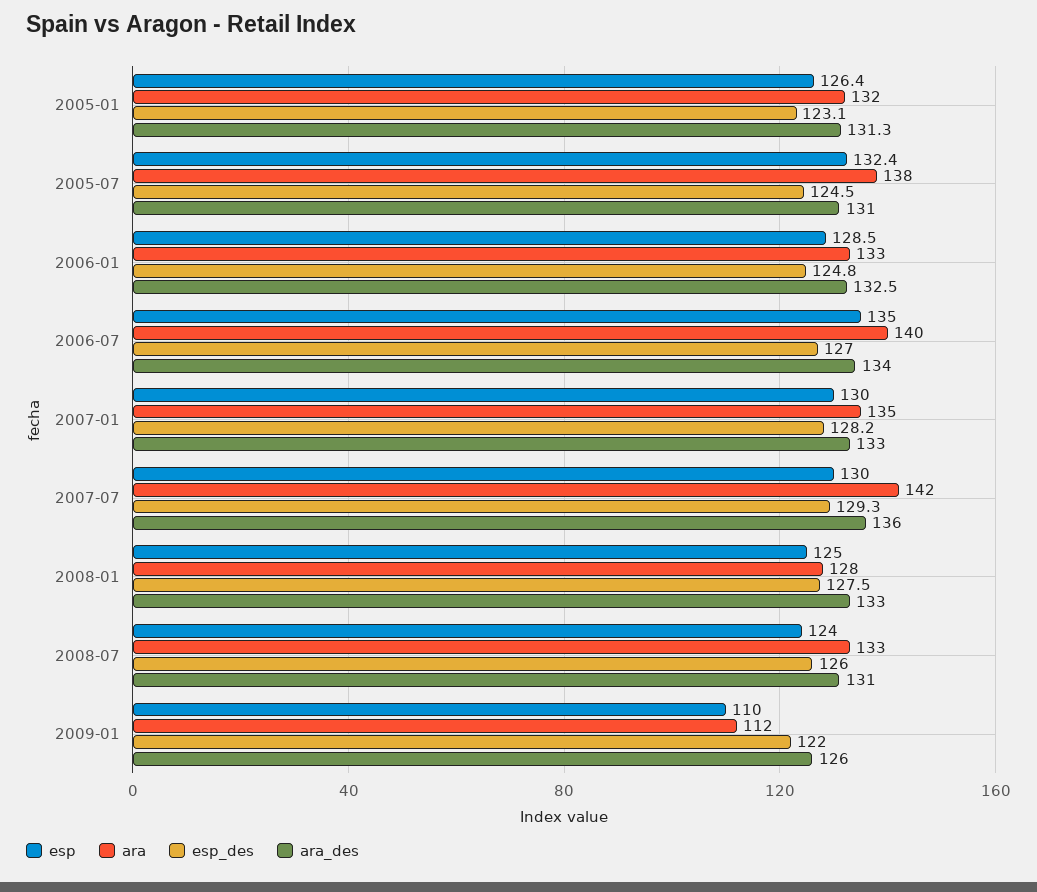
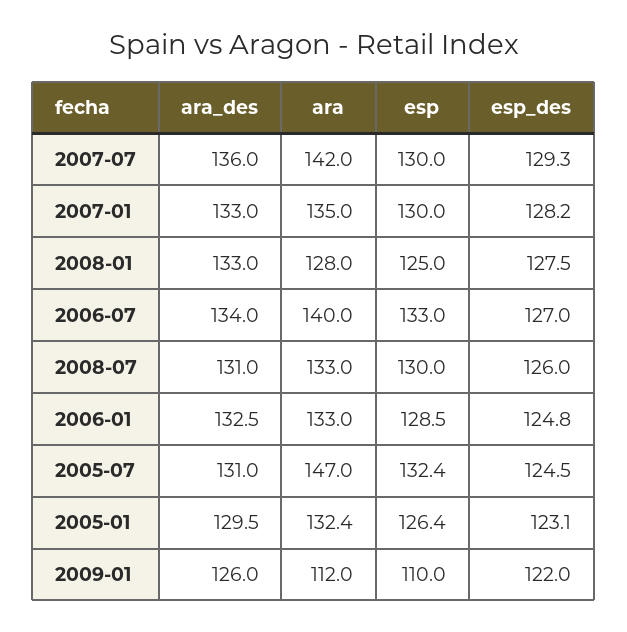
  {
    "esp": {
      "2005-01": 126.4,
      "2005-07": 132.4,
      "2006-01": 128.5,
-     "2006-07": 135,
+     "2006-07": 133,
      "2007-01": 130,
      "2007-07": 130,
      "2008-01": 125,
-     "2008-07": 124,
+     "2008-07": 130,
      "2009-01": 110
    },
    "ara": {
      "2005-01": 132.4,
-     "2005-07": 138,
+     "2005-07": 147,
      "2006-01": 133,
      "2006-07": 140,
      "2007-01": 135,
      "2007-07": 142,
      "2008-01": 128,
      "2008-07": 133,
      "2009-01": 112
    },
    "esp_des": {
      "2005-01": 123.1,
      "2005-07": 124.5,
      "2006-01": 124.8,
      "2006-07": 127,
      "2007-01": 128.2,
      "2007-07": 129.3,
      "2008-01": 127.5,
      "2008-07": 126,
      "2009-01": 122
    },
    "ara_des": {
-     "2005-01": 131.3,
+     "2005-01": 129.5,
      "2005-07": 131,
      "2006-01": 132.5,
      "2006-07": 134,
      "2007-01": 133,
      "2007-07": 136,
      "2008-01": 133,
      "2008-07": 131,
      "2009-01": 126
    }
  }

